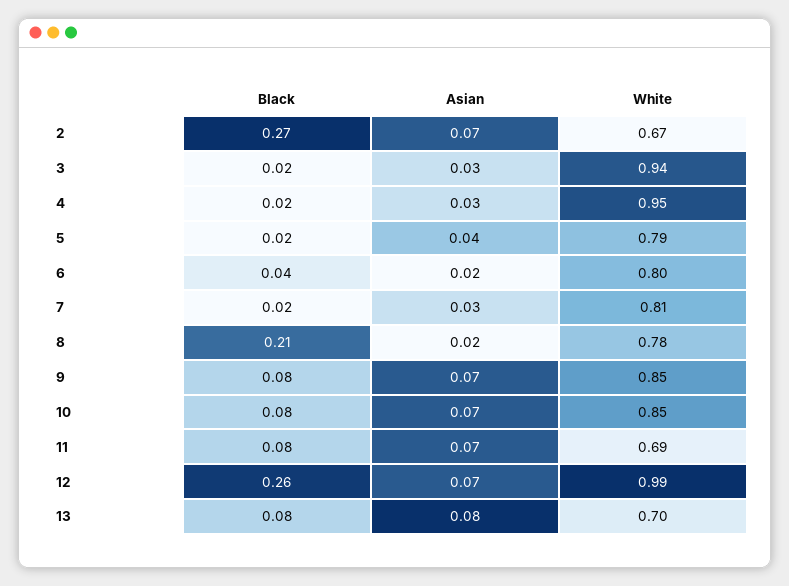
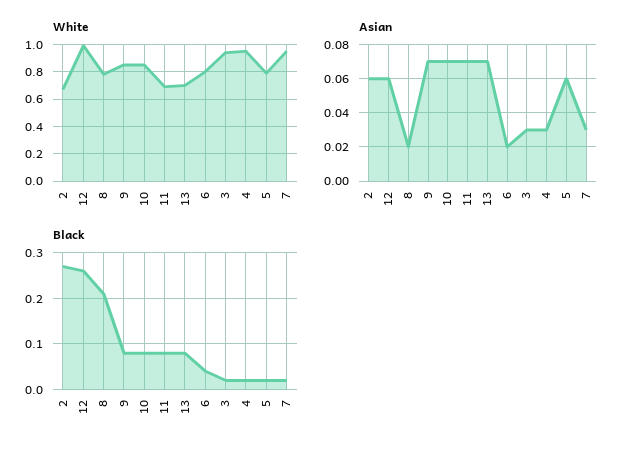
  {
    "Black": {
      "2": 0.27,
      "3": 0.02,
      "4": 0.02,
      "5": 0.02,
      "6": 0.04,
      "7": 0.02,
      "8": 0.21,
      "9": 0.08,
      "10": 0.08,
      "11": 0.08,
      "12": 0.26,
      "13": 0.08
    },
    "Asian": {
-     "2": 0.07,
+     "2": 0.06,
      "3": 0.03,
      "4": 0.03,
-     "5": 0.04,
+     "5": 0.06,
      "6": 0.02,
      "7": 0.03,
      "8": 0.02,
      "9": 0.07,
      "10": 0.07,
      "11": 0.07,
-     "12": 0.07,
+     "12": 0.06,
-     "13": 0.08
+     "13": 0.07
    },
    "White": {
      "2": 0.67,
      "3": 0.94,
      "4": 0.95,
      "5": 0.79,
      "6": 0.8,
-     "7": 0.81,
+     "7": 0.95,
      "8": 0.78,
      "9": 0.85,
      "10": 0.85,
      "11": 0.69,
      "12": 0.99,
      "13": 0.7
    }
  }

